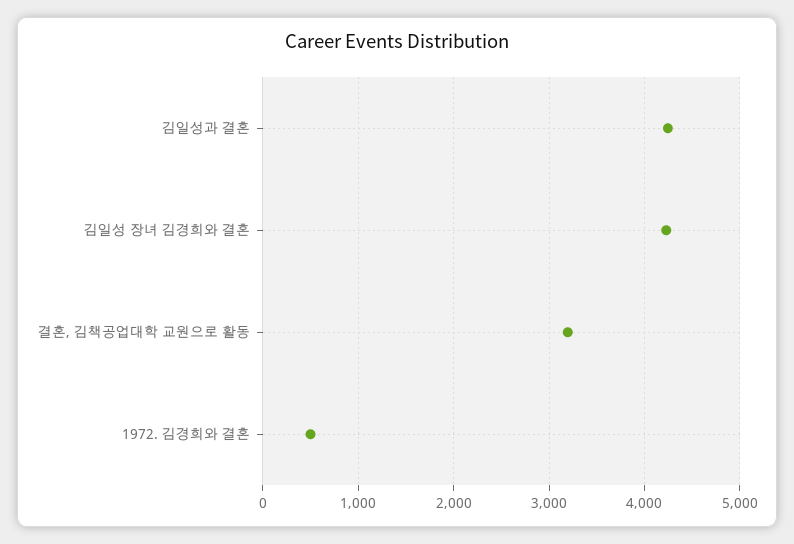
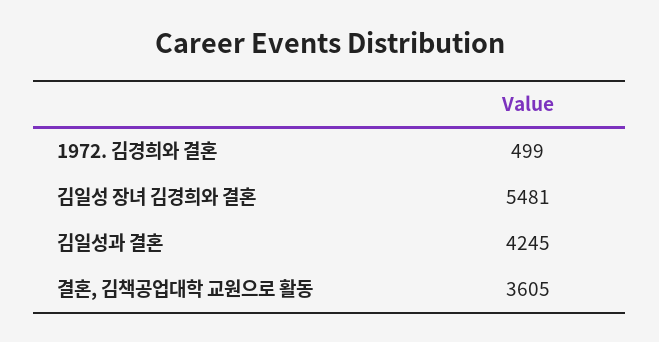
  {
    "김일성과 결혼": 4245,
-   "김일성 장녀 김경희와 결혼": 4200,
+   "김일성 장녀 김경희와 결혼": 5481,
-   "결혼, 김책공업대학 교원으로 활동": 3200,
+   "결혼, 김책공업대학 교원으로 활동": 3605,
    "1972. 김경희와 결혼": 499
  }

